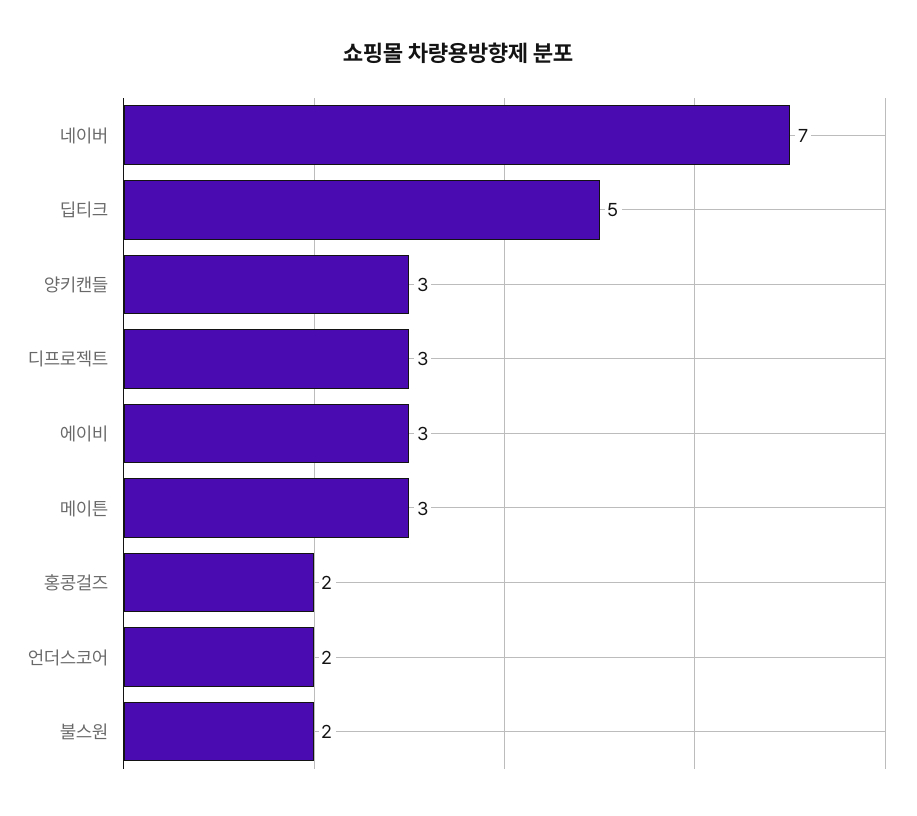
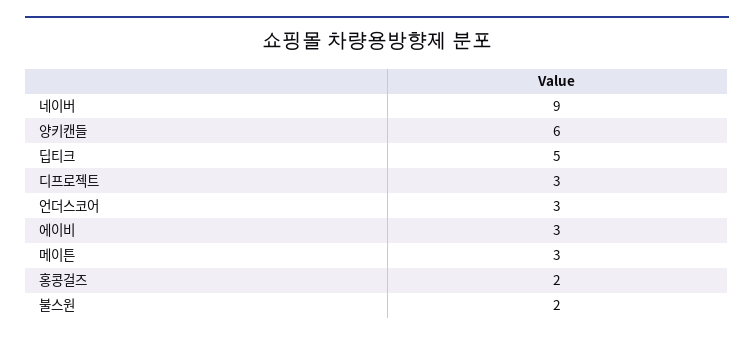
  {
-   "네이버": 7,
+   "네이버": 9,
    "딥티크": 5,
-   "양키캔들": 3,
+   "양키캔들": 6,
    "디프로젝트": 3,
    "에이비": 3,
    "메이튼": 3,
    "홍콩걸즈": 2,
-   "언더스코어": 2,
+   "언더스코어": 3,
    "불스원": 2
  }

